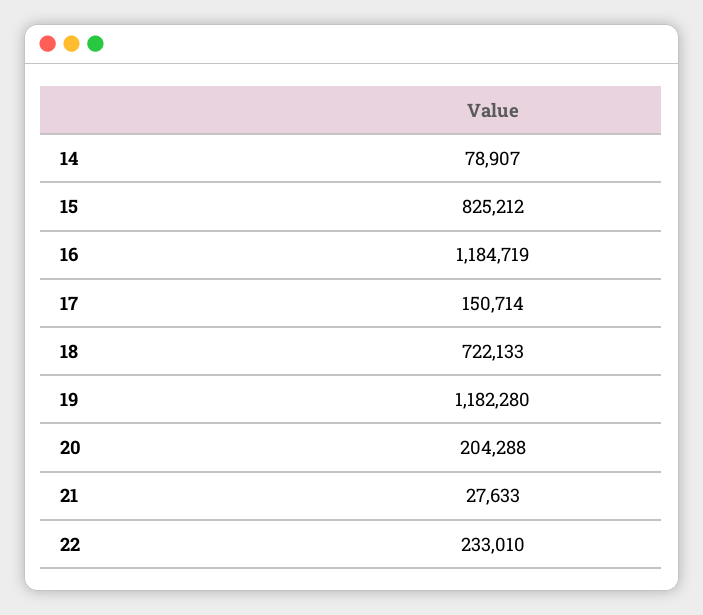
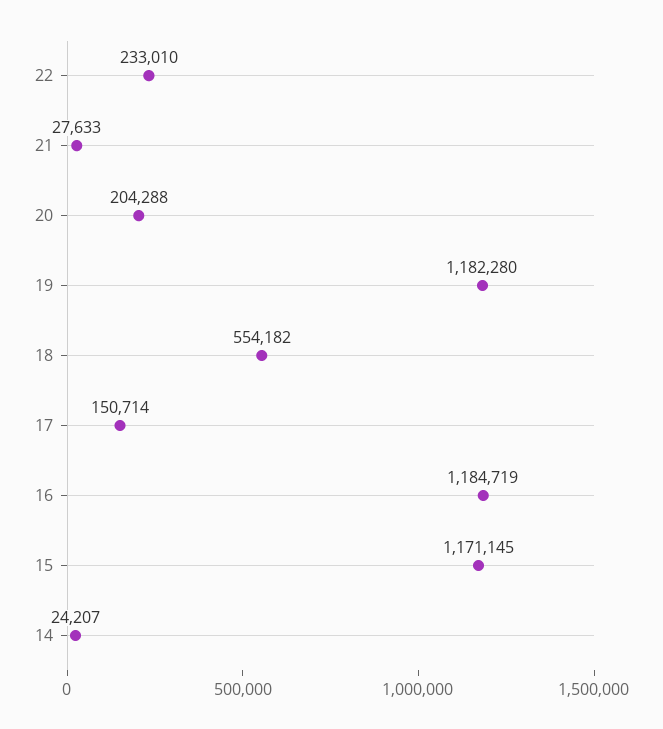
  {
-   "14": 78907,
+   "14": 24207,
-   "15": 825212,
+   "15": 1171145,
    "16": 1184719,
    "17": 150714,
-   "18": 722133,
+   "18": 554182,
    "19": 1182280,
    "20": 204288,
    "21": 27633,
    "22": 233010
  }

